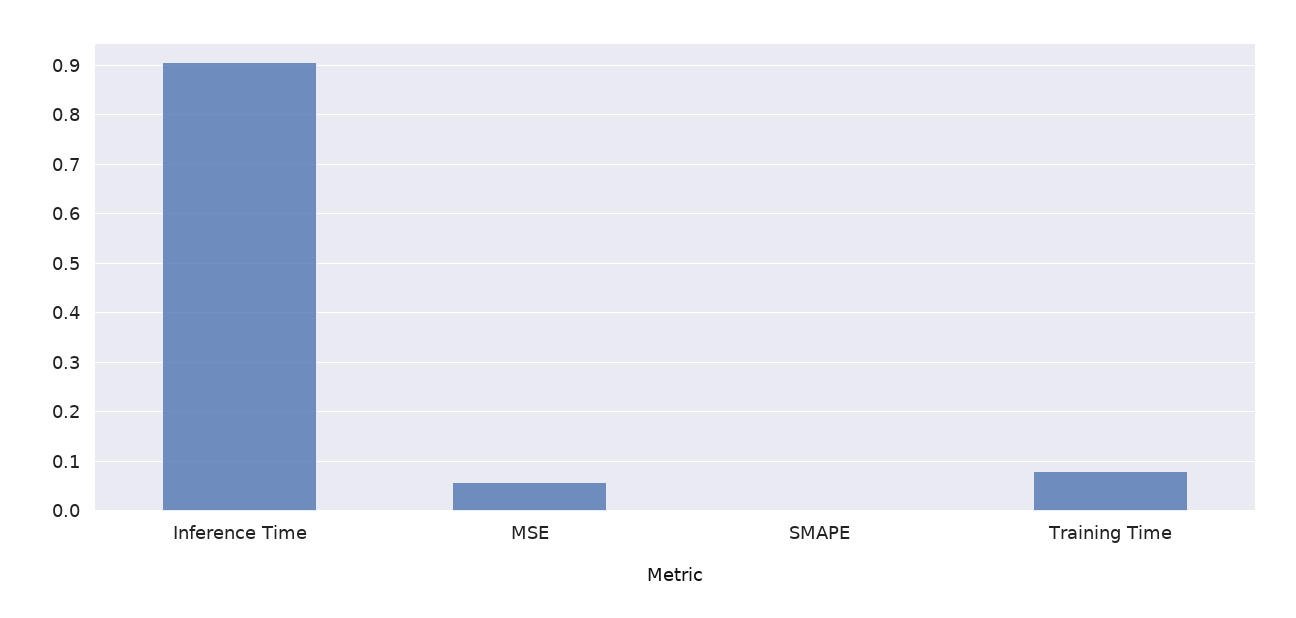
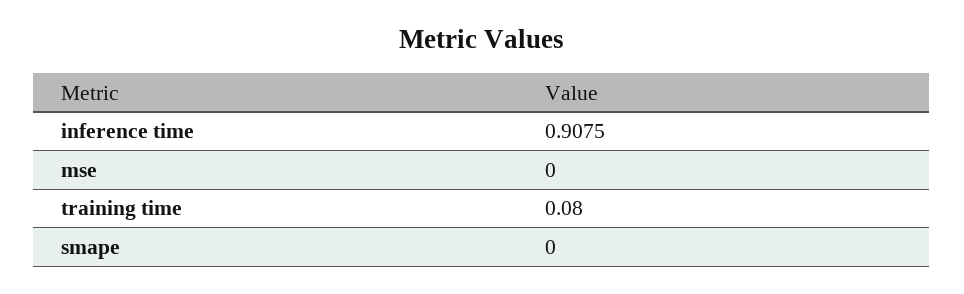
  {
    "Inference Time": 0.9075,
-   "MSE": 0.06,
+   "MSE": 0,
    "SMAPE": 0,
    "Training Time": 0.08
  }

